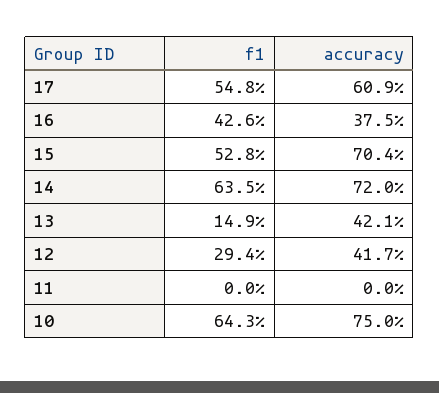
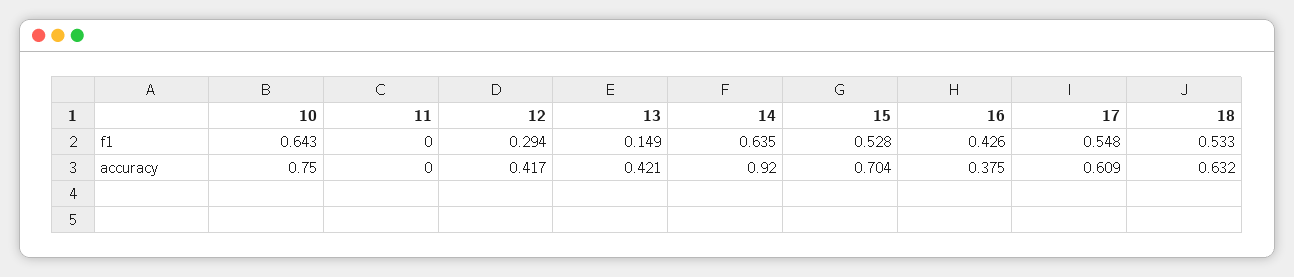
  {
    "f1": {
      "17": 0.548,
      "16": 0.426,
      "15": 0.528,
      "14": 0.635,
      "13": 0.149,
      "12": 0.294,
      "11": 0,
-     "10": 0.643
+     "10": 0.643,
+     "18": 0.533
    },
    "accuracy": {
      "17": 0.609,
      "16": 0.375,
      "15": 0.704,
-     "14": 0.72,
+     "14": 0.92,
      "13": 0.421,
      "12": 0.417,
      "11": 0,
-     "10": 0.75
+     "10": 0.75,
+     "18": 0.632
    }
  }

